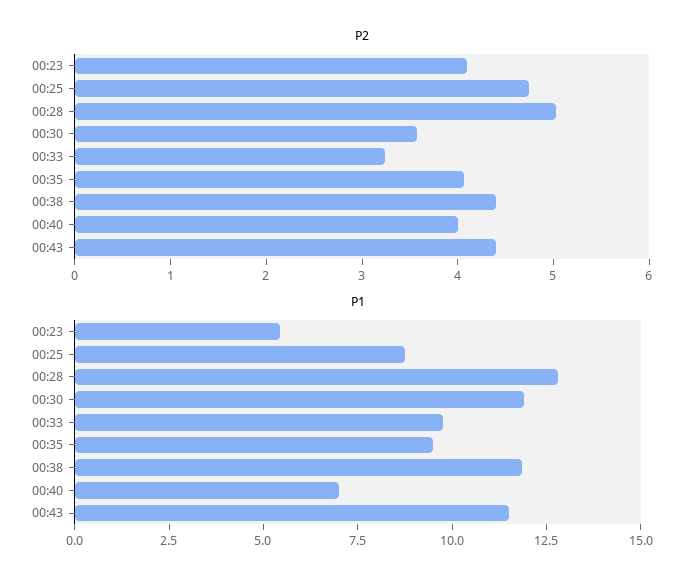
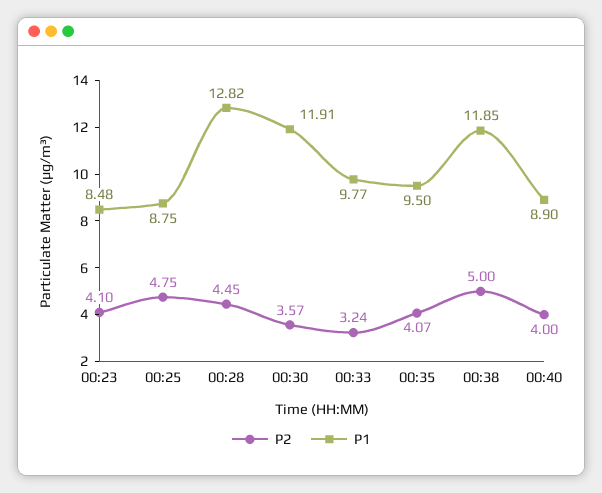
  {
    "P2": {
      "00:23": 4.1,
      "00:25": 4.75,
-     "00:28": 5,
+     "00:28": 4.45,
      "00:30": 3.57,
      "00:33": 3.24,
      "00:35": 4.07,
-     "00:38": 4.4,
+     "00:38": 5,
-     "00:40": 4,
+     "00:40": 4
-     "00:43": 4.4
    },
    "P1": {
-     "00:23": 5.5,
+     "00:23": 8.48,
      "00:25": 8.75,
      "00:28": 12.82,
      "00:30": 11.91,
      "00:33": 9.77,
      "00:35": 9.5,
      "00:38": 11.85,
-     "00:40": 7,
+     "00:40": 8.9
-     "00:43": 11.5
    }
  }

